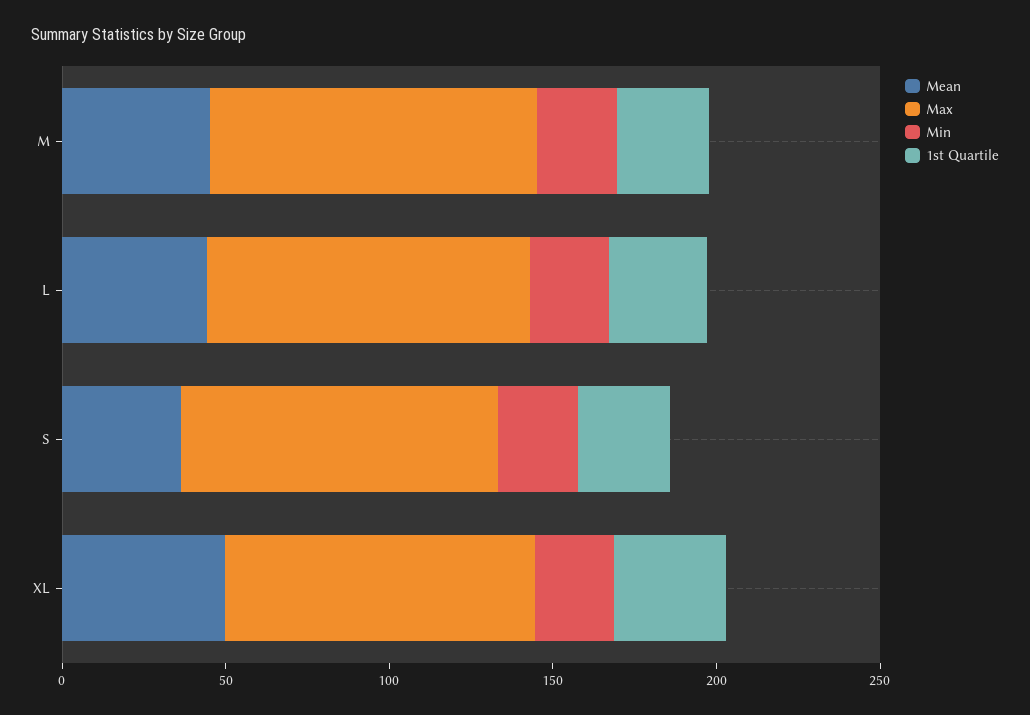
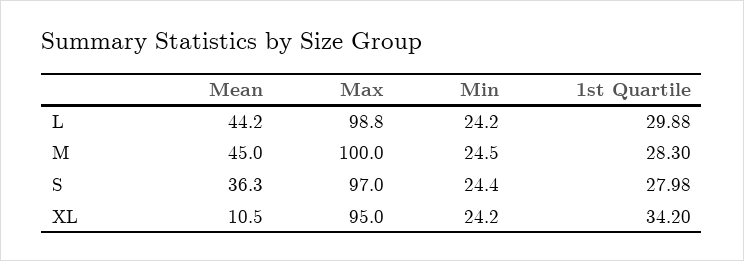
  {
    "Mean": {
      "M": 45,
      "L": 44.2,
      "S": 36.3,
-     "XL": 50
+     "XL": 10.5
    },
    "Max": {
      "M": 100,
      "L": 98.8,
      "S": 97,
      "XL": 95
    },
    "Min": {
      "M": 24.5,
      "L": 24.2,
      "S": 24.4,
      "XL": 24.2
    },
    "1st Quartile": {
      "M": 28.3,
      "L": 29.88,
      "S": 27.98,
      "XL": 34.2
    }
  }

